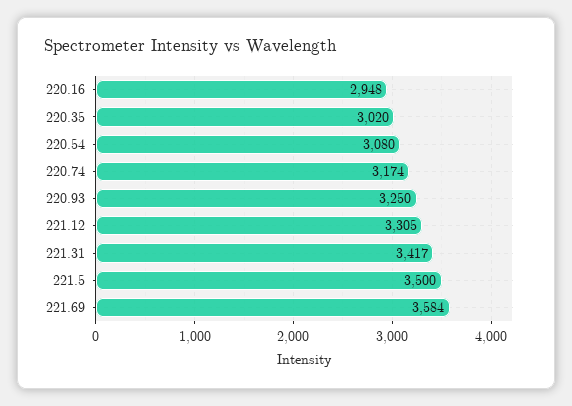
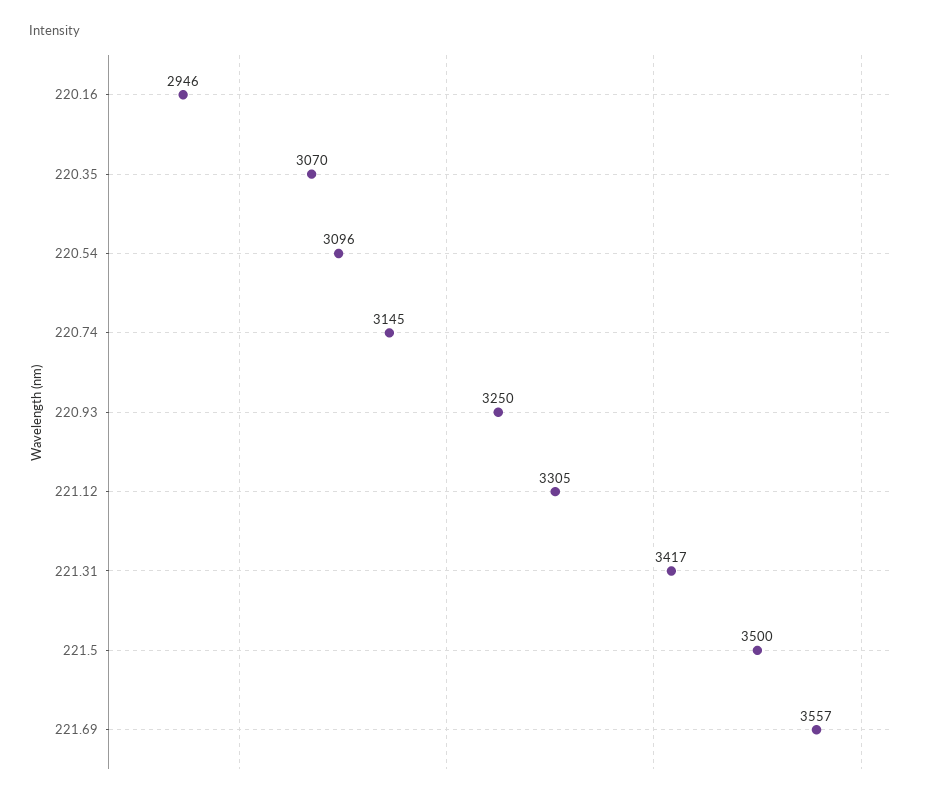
  {
-   "220.16": 2948,
+   "220.16": 2946,
-   "220.35": 3020,
+   "220.35": 3070,
-   "220.54": 3080,
+   "220.54": 3096,
-   "220.74": 3174,
+   "220.74": 3145,
    "220.93": 3250,
    "221.12": 3305,
    "221.31": 3417,
    "221.5": 3500,
-   "221.69": 3584
+   "221.69": 3557
  }

